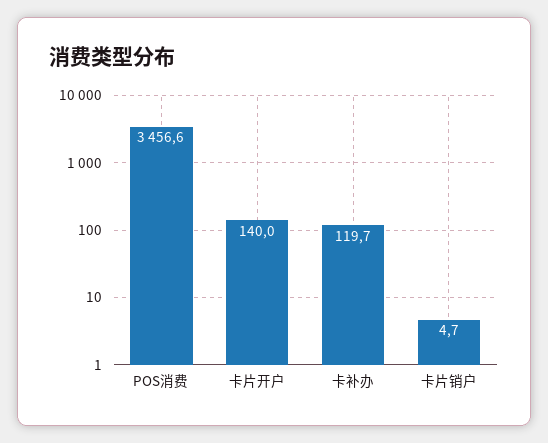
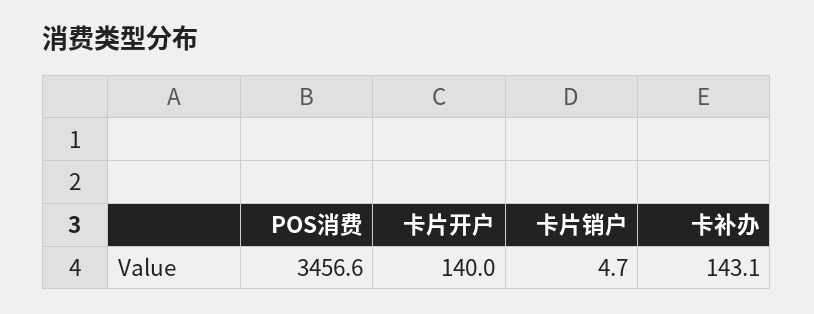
  {
    "POS消费": 3456.6,
    "卡片开户": 140,
-   "卡补办": 119.7,
+   "卡补办": 143.1,
    "卡片销户": 4.7
  }

